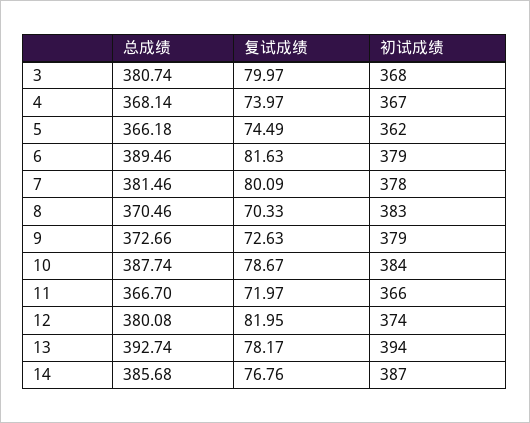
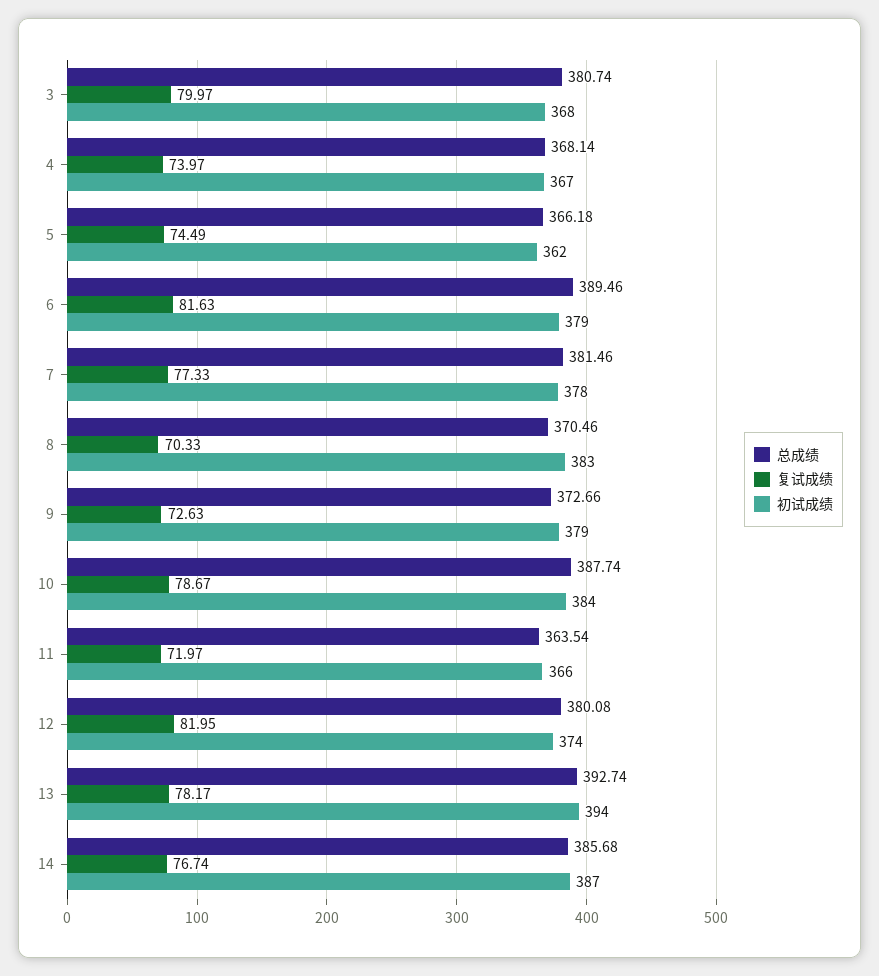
  {
    "总成绩": {
      "3": 380.74,
      "4": 368.14,
      "5": 366.18,
      "6": 389.46,
      "7": 381.46,
      "8": 370.46,
      "9": 372.66,
      "10": 387.74,
-     "11": 366.7,
+     "11": 363.54,
      "12": 380.08,
      "13": 392.74,
      "14": 385.68
    },
    "复试成绩": {
      "3": 79.97,
      "4": 73.97,
      "5": 74.49,
      "6": 81.63,
-     "7": 80.09,
+     "7": 77.33,
      "8": 70.33,
      "9": 72.63,
      "10": 78.67,
      "11": 71.97,
      "12": 81.95,
      "13": 78.17,
-     "14": 76.76
+     "14": 76.74
    },
    "初试成绩": {
      "3": 368,
      "4": 367,
      "5": 362,
      "6": 379,
      "7": 378,
      "8": 383,
      "9": 379,
      "10": 384,
      "11": 366,
      "12": 374,
      "13": 394,
      "14": 387
    }
  }

